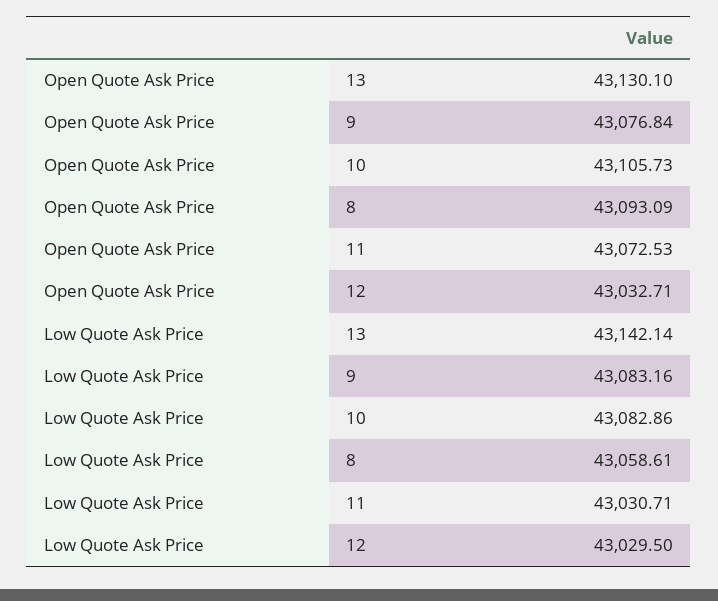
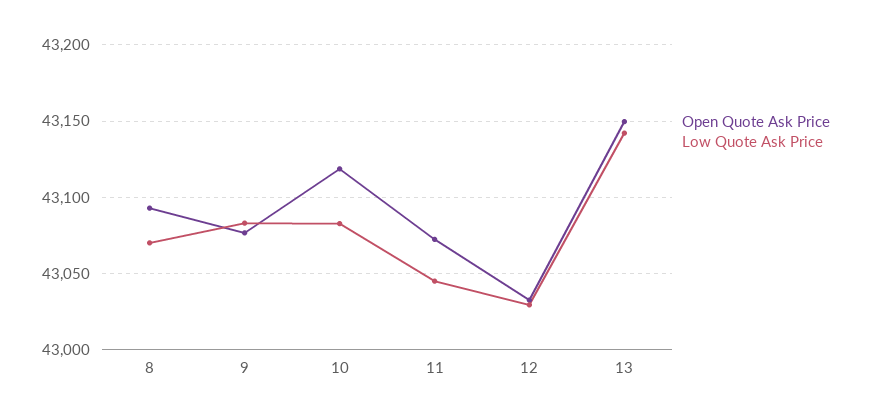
  {
    "Open Quote Ask Price": {
-     "13": 43130.1,
+     "13": 43150,
      "9": 43076.84,
-     "10": 43105.73,
+     "10": 43120,
      "8": 43093.09,
      "11": 43072.53,
      "12": 43032.71
    },
    "Low Quote Ask Price": {
      "13": 43142.14,
      "9": 43083.16,
      "10": 43082.86,
-     "8": 43058.61,
+     "8": 43070,
-     "11": 43030.71,
+     "11": 43045,
      "12": 43029.5
    }
  }

